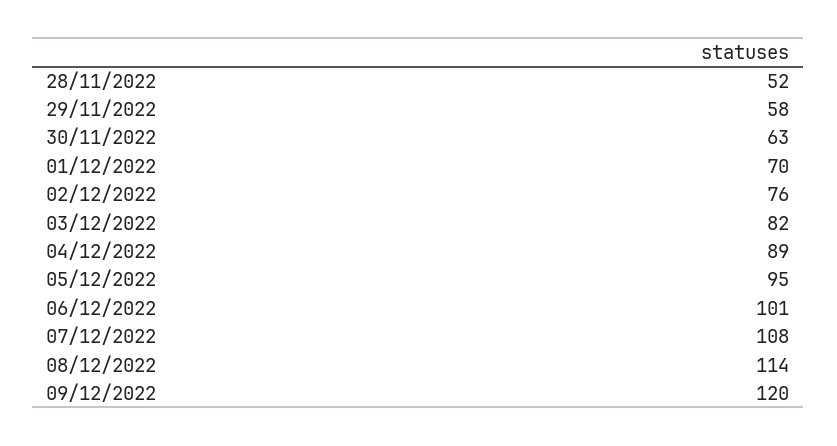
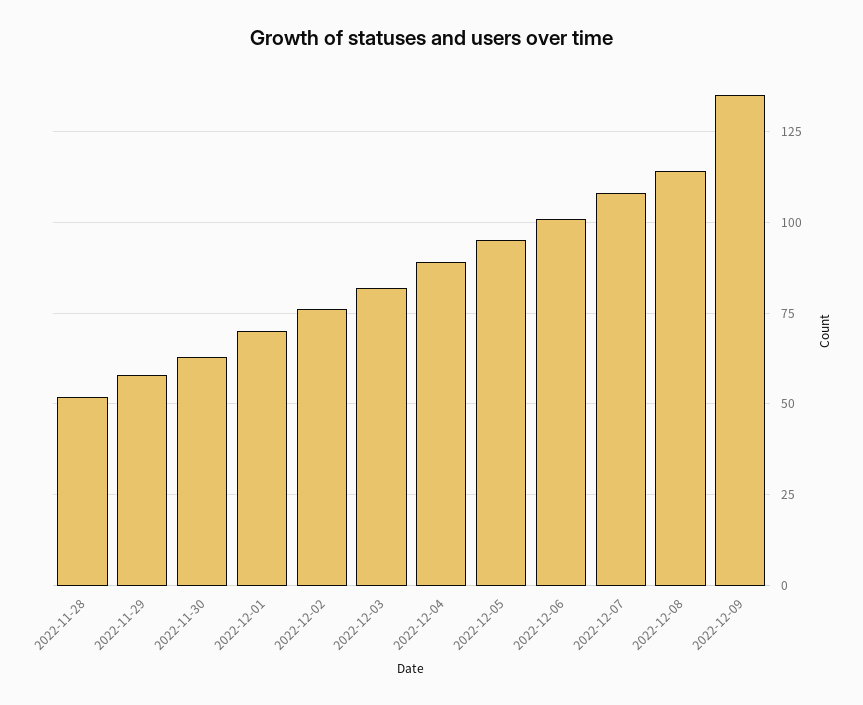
  {
    "28/11/2022": 52,
    "29/11/2022": 58,
    "30/11/2022": 63,
    "01/12/2022": 70,
    "02/12/2022": 76,
    "03/12/2022": 82,
    "04/12/2022": 89,
    "05/12/2022": 95,
    "06/12/2022": 101,
    "07/12/2022": 108,
    "08/12/2022": 114,
-   "09/12/2022": 120
+   "09/12/2022": 135
  }

